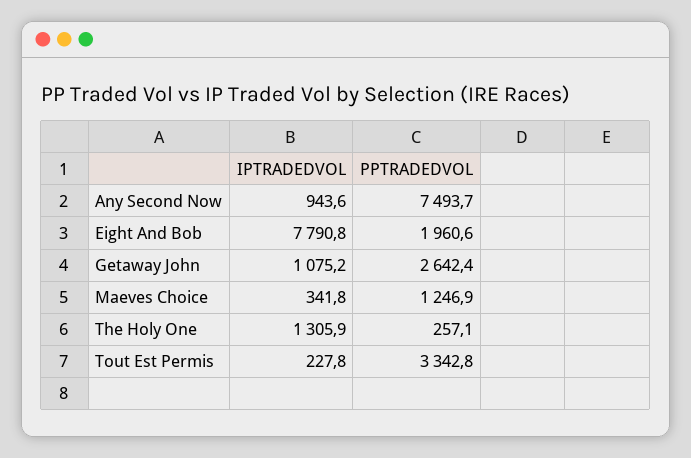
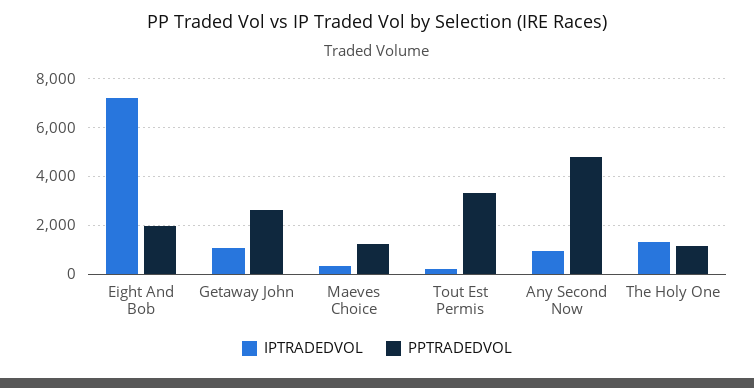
  {
    "IPTRADEDVOL": {
      "Any Second Now": 943.6,
-     "Eight And Bob": 7790.8,
+     "Eight And Bob": 7250,
      "Getaway John": 1075.2,
      "Maeves Choice": 341.8,
      "The Holy One": 1305.9,
      "Tout Est Permis": 227.8
    },
    "PPTRADEDVOL": {
-     "Any Second Now": 7493.7,
+     "Any Second Now": 4750,
      "Eight And Bob": 1960.6,
      "Getaway John": 2642.4,
      "Maeves Choice": 1246.9,
-     "The Holy One": 257.1,
+     "The Holy One": 1250,
      "Tout Est Permis": 3342.8
    }
  }

